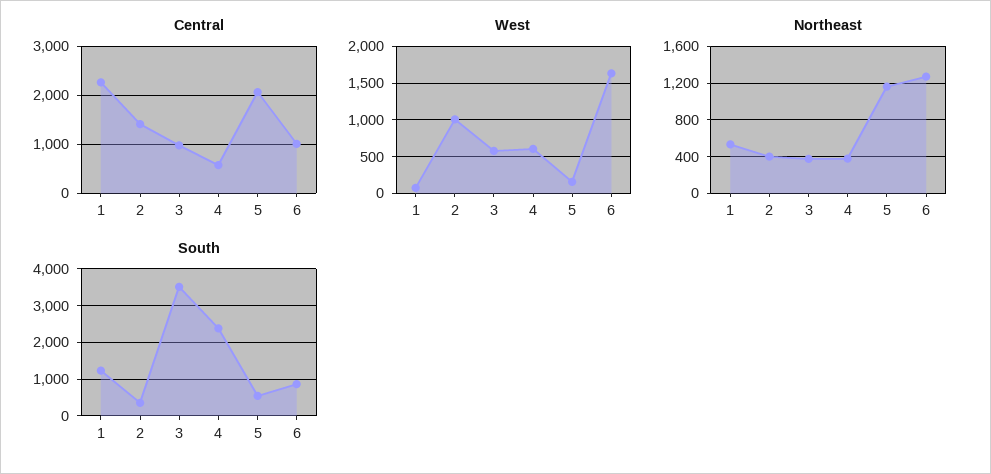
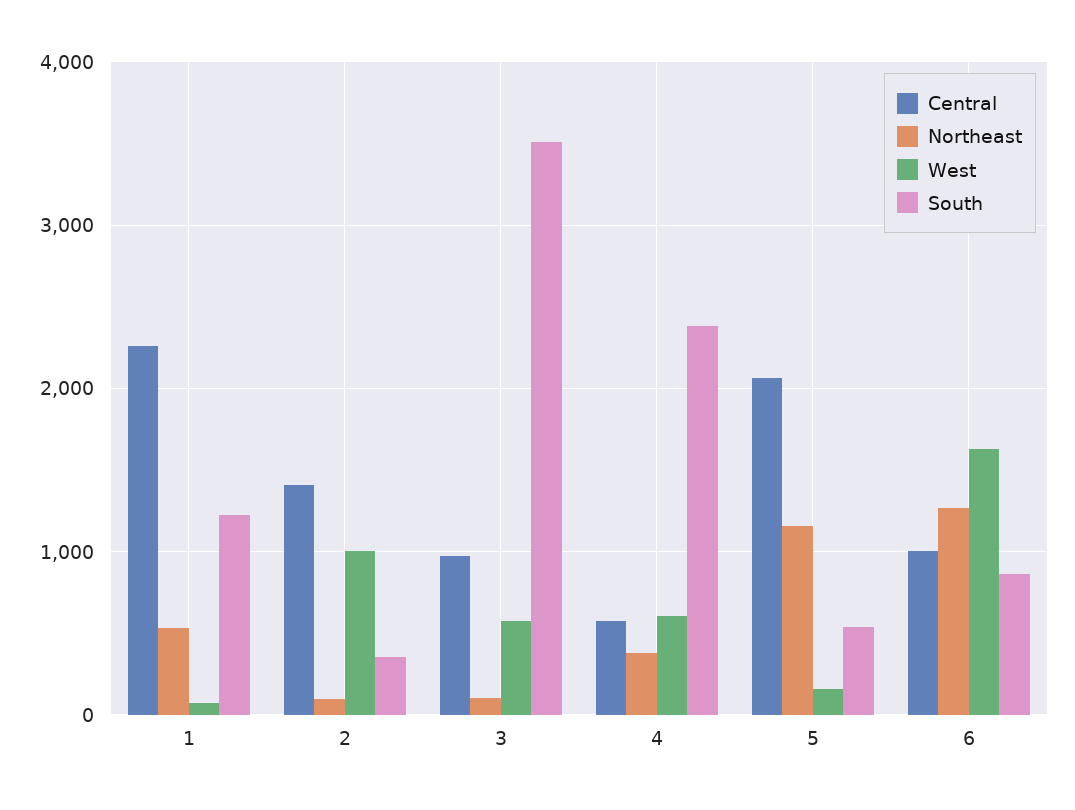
  {
    "Central": {
      "1": 2300,
      "2": 1400,
      "3": 1000,
      "4": 600,
      "5": 2100,
      "6": 1000
    },
    "West": {
      "1": 100,
      "2": 1000,
      "3": 600,
      "4": 600,
      "5": 200,
      "6": 1600
    },
    "Northeast": {
      "1": 500,
-     "2": 400,
+     "2": 100,
-     "3": 400,
+     "3": 100,
      "4": 400,
      "5": 1200,
      "6": 1300
    },
    "South": {
      "1": 1200,
      "2": 400,
      "3": 3500,
      "4": 2400,
      "5": 500,
      "6": 900
    }
  }

